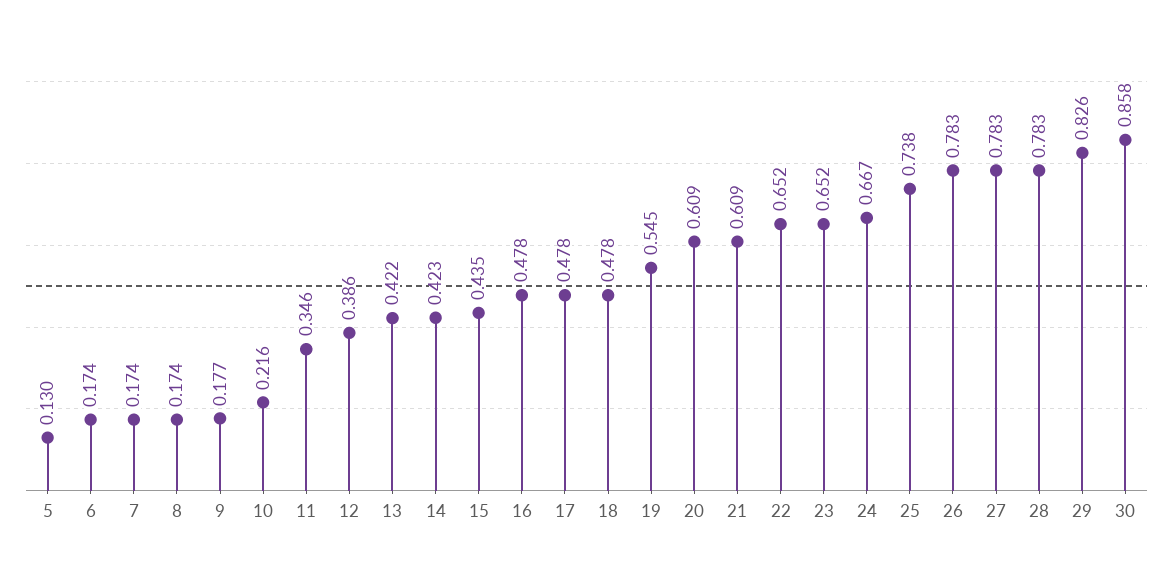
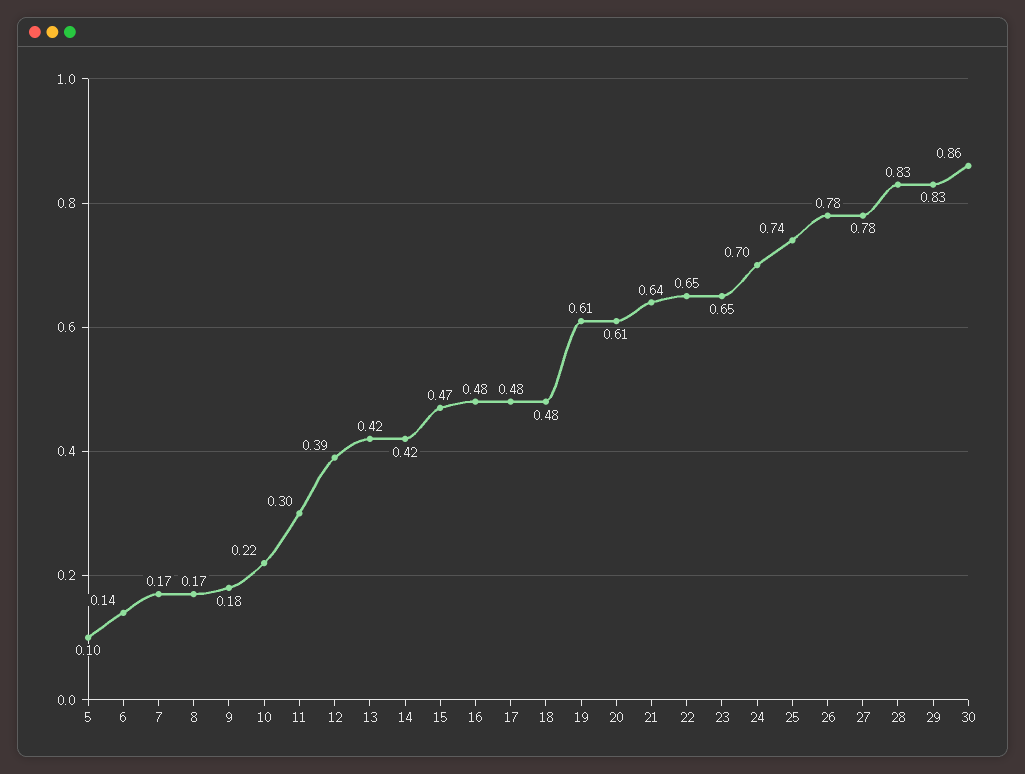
  {
-   "5": 0.13,
+   "5": 0.1,
-   "6": 0.174,
+   "6": 0.14,
    "7": 0.174,
    "8": 0.174,
    "9": 0.177,
    "10": 0.216,
-   "11": 0.346,
+   "11": 0.3,
    "12": 0.386,
    "13": 0.422,
    "14": 0.423,
-   "15": 0.435,
+   "15": 0.47,
    "16": 0.478,
    "17": 0.478,
    "18": 0.478,
-   "19": 0.545,
+   "19": 0.61,
    "20": 0.609,
-   "21": 0.609,
+   "21": 0.64,
    "22": 0.652,
    "23": 0.652,
-   "24": 0.667,
+   "24": 0.7,
    "25": 0.738,
    "26": 0.783,
    "27": 0.783,
-   "28": 0.783,
+   "28": 0.83,
    "29": 0.826,
    "30": 0.858
  }

